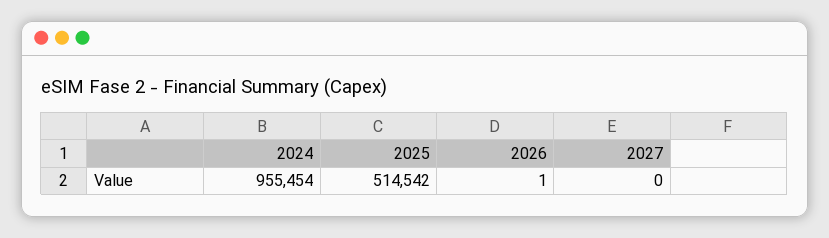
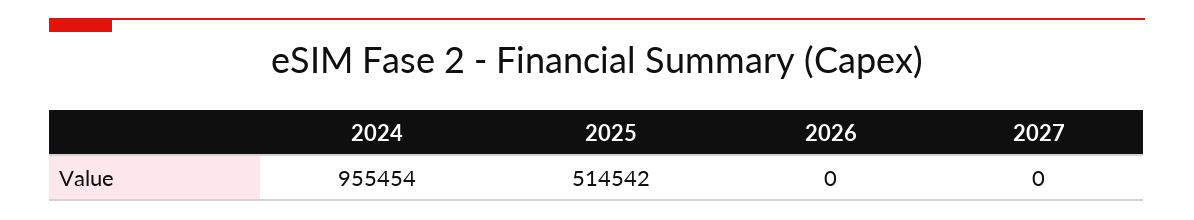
  {
    "2024": 955454,
    "2025": 514542,
-   "2026": 1,
+   "2026": 0,
    "2027": 0
  }

